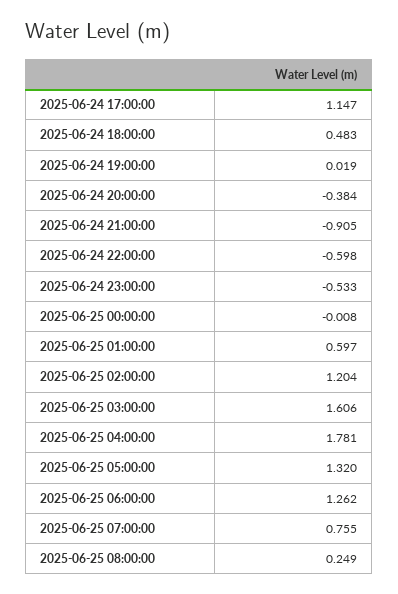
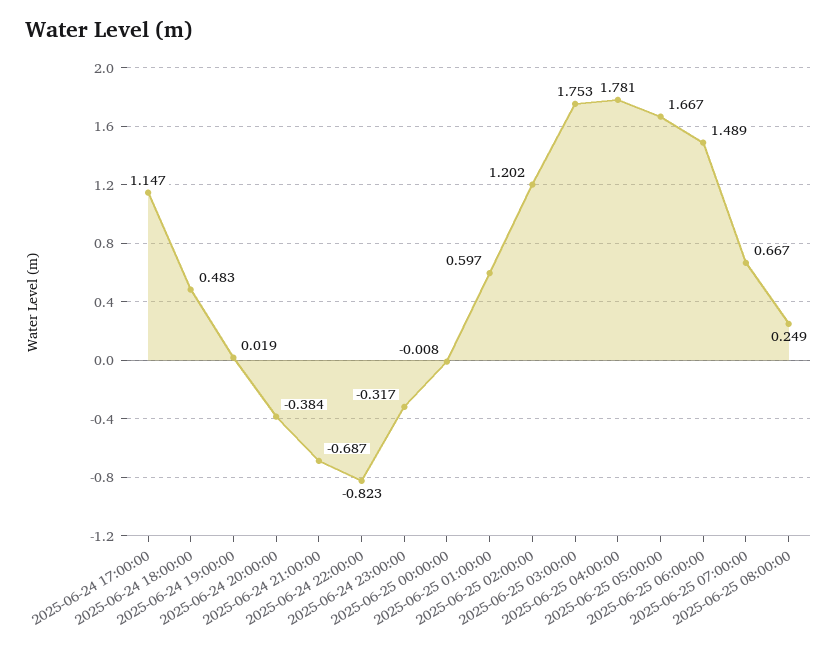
  {
    "2025-06-24 17:00:00": 1.147,
    "2025-06-24 18:00:00": 0.483,
    "2025-06-24 19:00:00": 0.019,
    "2025-06-24 20:00:00": -0.384,
-   "2025-06-24 21:00:00": -0.905,
+   "2025-06-24 21:00:00": -0.687,
-   "2025-06-24 22:00:00": -0.598,
+   "2025-06-24 22:00:00": -0.823,
-   "2025-06-24 23:00:00": -0.533,
+   "2025-06-24 23:00:00": -0.317,
    "2025-06-25 00:00:00": -0.008,
    "2025-06-25 01:00:00": 0.597,
-   "2025-06-25 02:00:00": 1.204,
+   "2025-06-25 02:00:00": 1.202,
-   "2025-06-25 03:00:00": 1.606,
+   "2025-06-25 03:00:00": 1.753,
    "2025-06-25 04:00:00": 1.781,
-   "2025-06-25 05:00:00": 1.32,
+   "2025-06-25 05:00:00": 1.667,
-   "2025-06-25 06:00:00": 1.262,
+   "2025-06-25 06:00:00": 1.489,
-   "2025-06-25 07:00:00": 0.755,
+   "2025-06-25 07:00:00": 0.667,
    "2025-06-25 08:00:00": 0.249
  }

